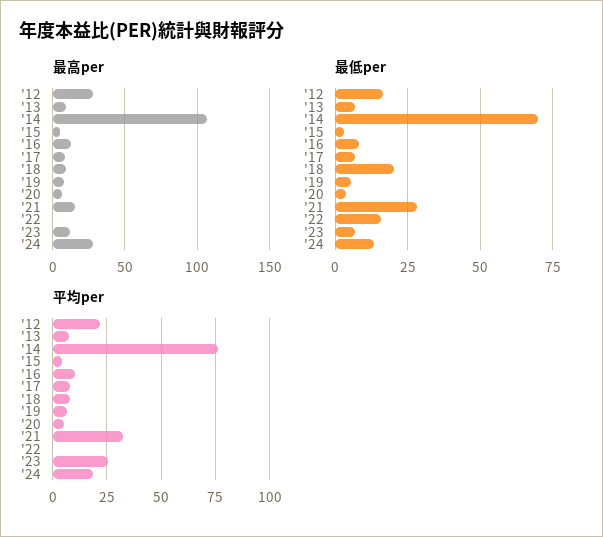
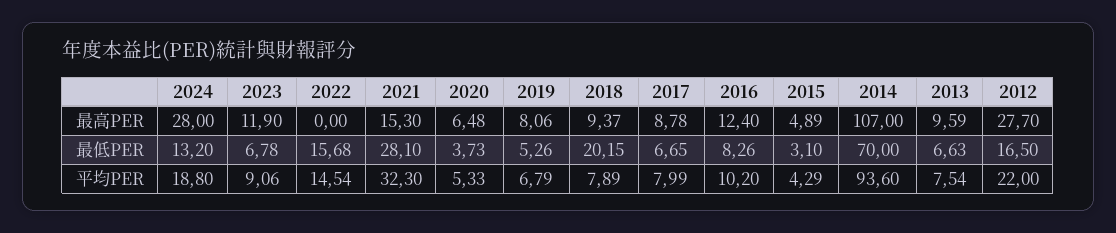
  {
    "最高per": {
      "'12": 27.7,
      "'13": 9.59,
      "'14": 107,
      "'15": 4.89,
      "'16": 12.4,
      "'17": 8.78,
      "'18": 9.37,
      "'19": 8.06,
      "'20": 6.48,
      "'21": 15.3,
      "'22": 0,
      "'23": 11.9,
      "'24": 28
    },
    "最低per": {
      "'12": 16.5,
      "'13": 6.63,
      "'14": 70,
      "'15": 3.1,
      "'16": 8.26,
      "'17": 6.65,
      "'18": 20.15,
      "'19": 5.26,
      "'20": 3.73,
      "'21": 28.1,
      "'22": 15.68,
      "'23": 6.78,
      "'24": 13.2
    },
    "平均per": {
      "'12": 22,
      "'13": 7.54,
-     "'14": 75,
+     "'14": 93.6,
      "'15": 4.29,
      "'16": 10.2,
      "'17": 7.99,
      "'18": 7.89,
      "'19": 6.79,
      "'20": 5.33,
      "'21": 32.3,
-     "'22": 0,
+     "'22": 14.54,
-     "'23": 25,
+     "'23": 9.06,
      "'24": 18.8
    }
  }

